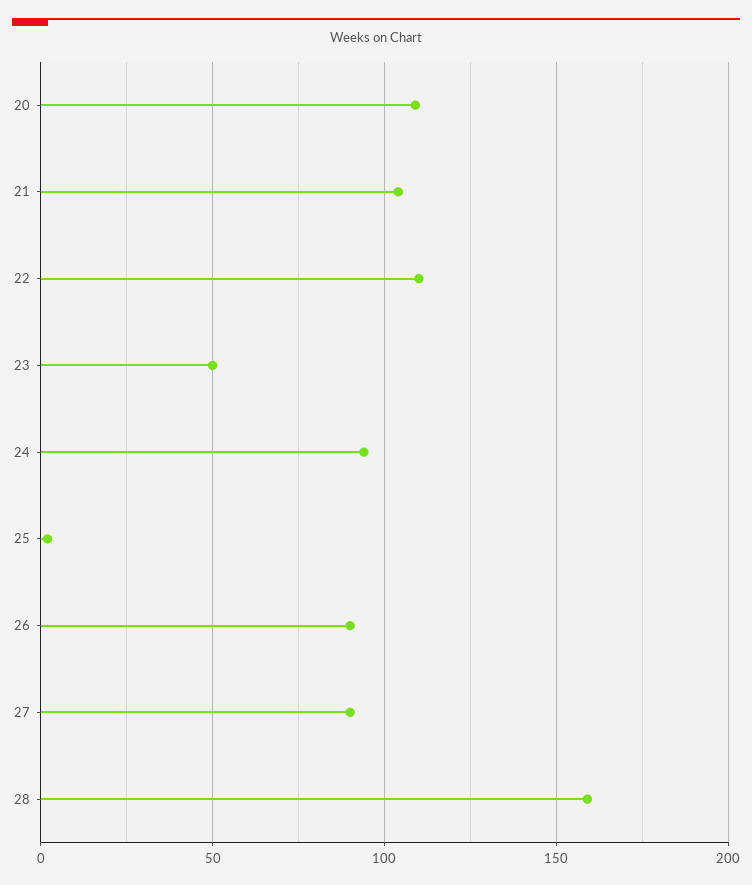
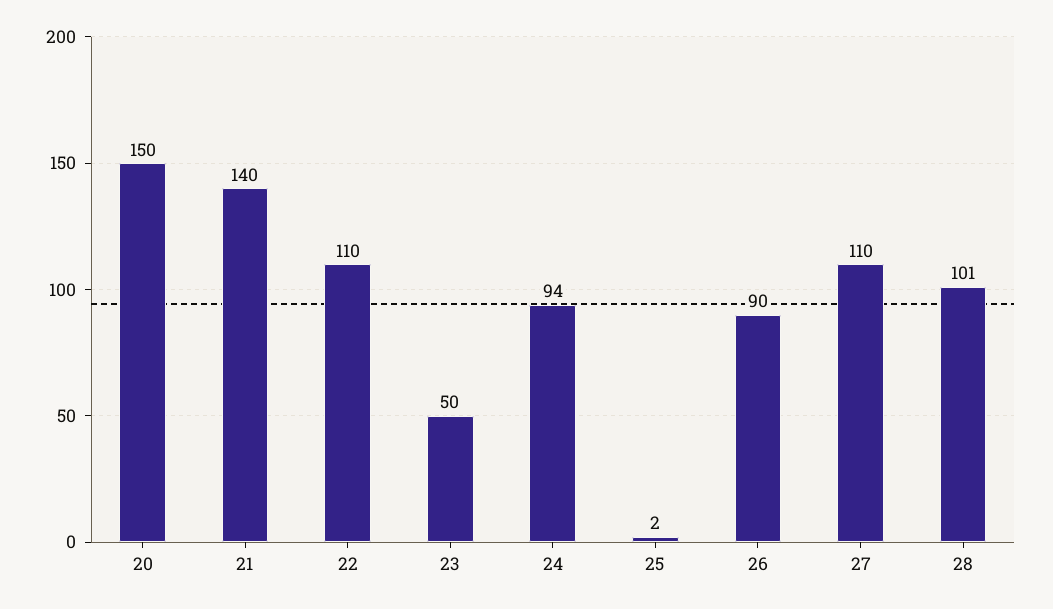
  {
-   "20": 110,
+   "20": 150,
-   "21": 105,
+   "21": 140,
    "22": 110,
    "23": 50,
    "24": 94,
    "25": 2,
    "26": 90,
-   "27": 90,
+   "27": 110,
-   "28": 160
+   "28": 101
  }

